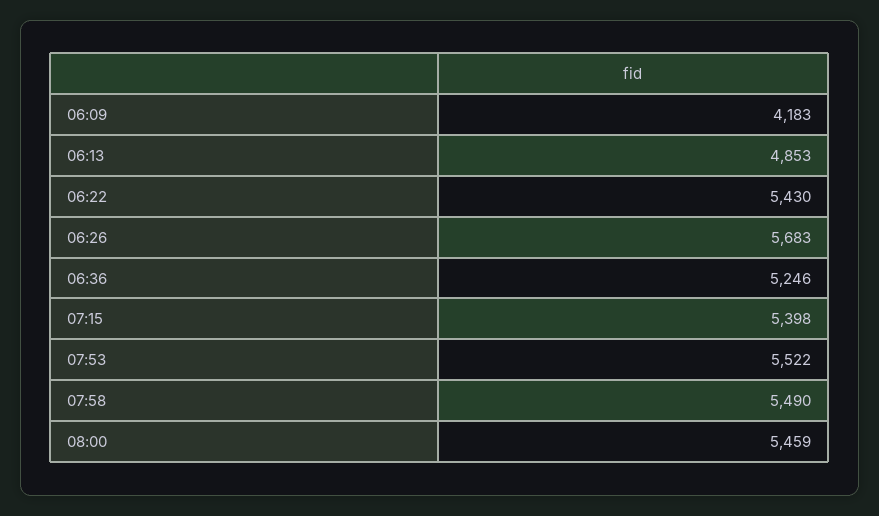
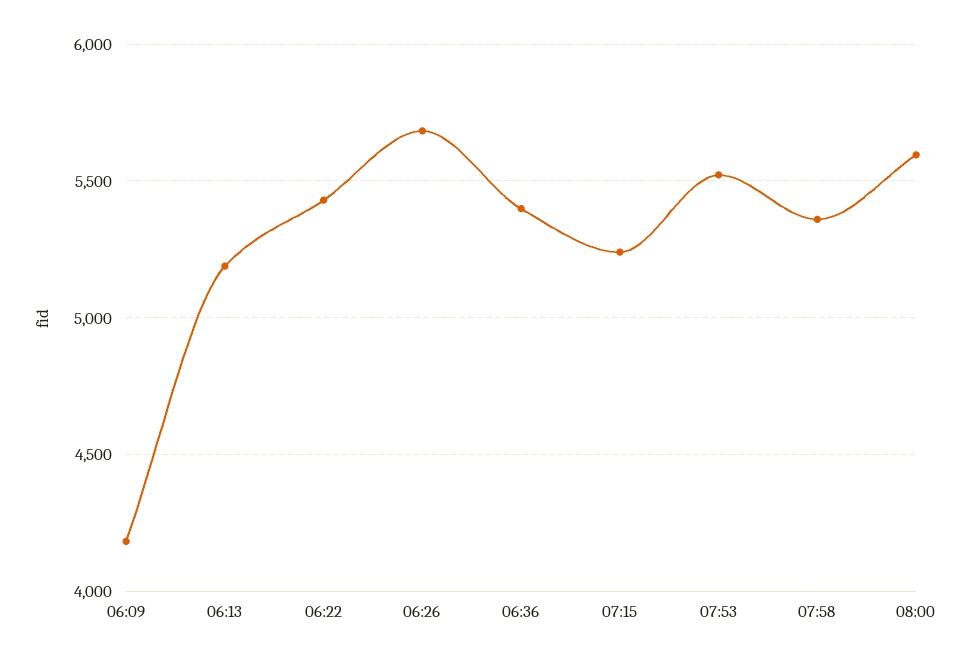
  {
    "06:09": 4183,
-   "06:13": 4853,
+   "06:13": 5200,
    "06:22": 5430,
    "06:26": 5683,
-   "06:36": 5246,
+   "06:36": 5400,
-   "07:15": 5398,
+   "07:15": 5250,
    "07:53": 5522,
-   "07:58": 5490,
+   "07:58": 5350,
-   "08:00": 5459
+   "08:00": 5600
  }

